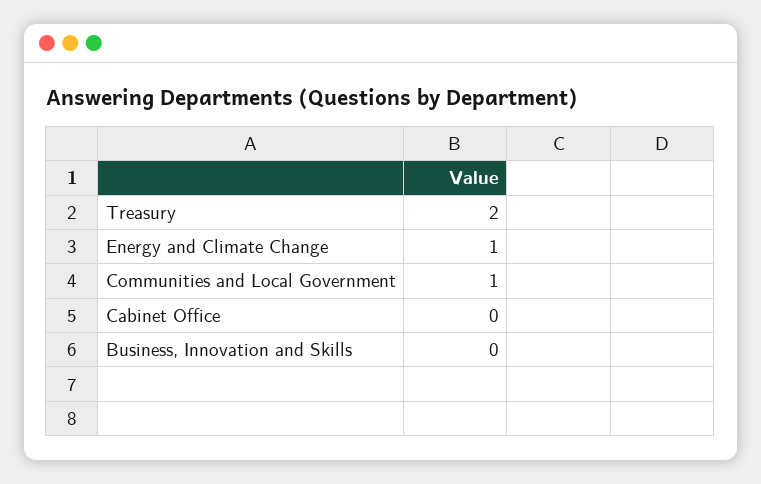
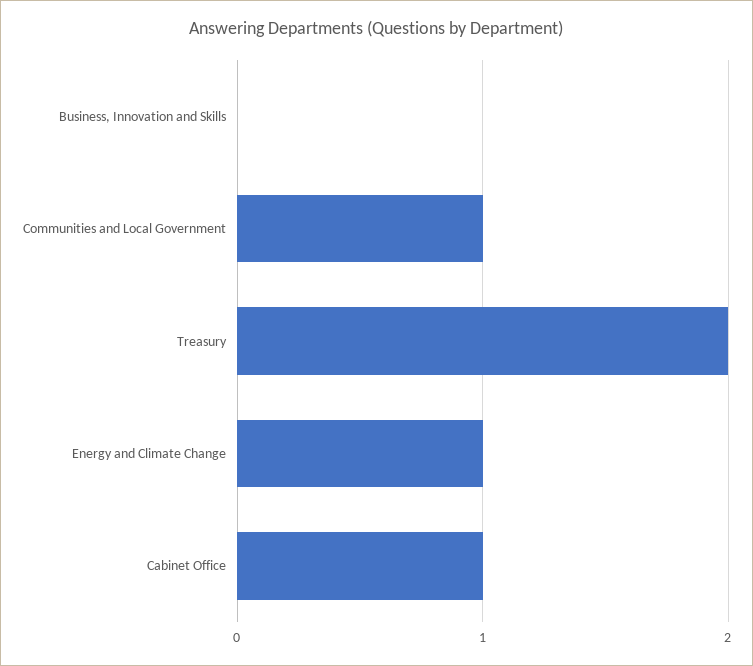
  {
    "Treasury": 2,
    "Energy and Climate Change": 1,
    "Communities and Local Government": 1,
-   "Cabinet Office": 0,
+   "Cabinet Office": 1,
    "Business, Innovation and Skills": 0
  }

